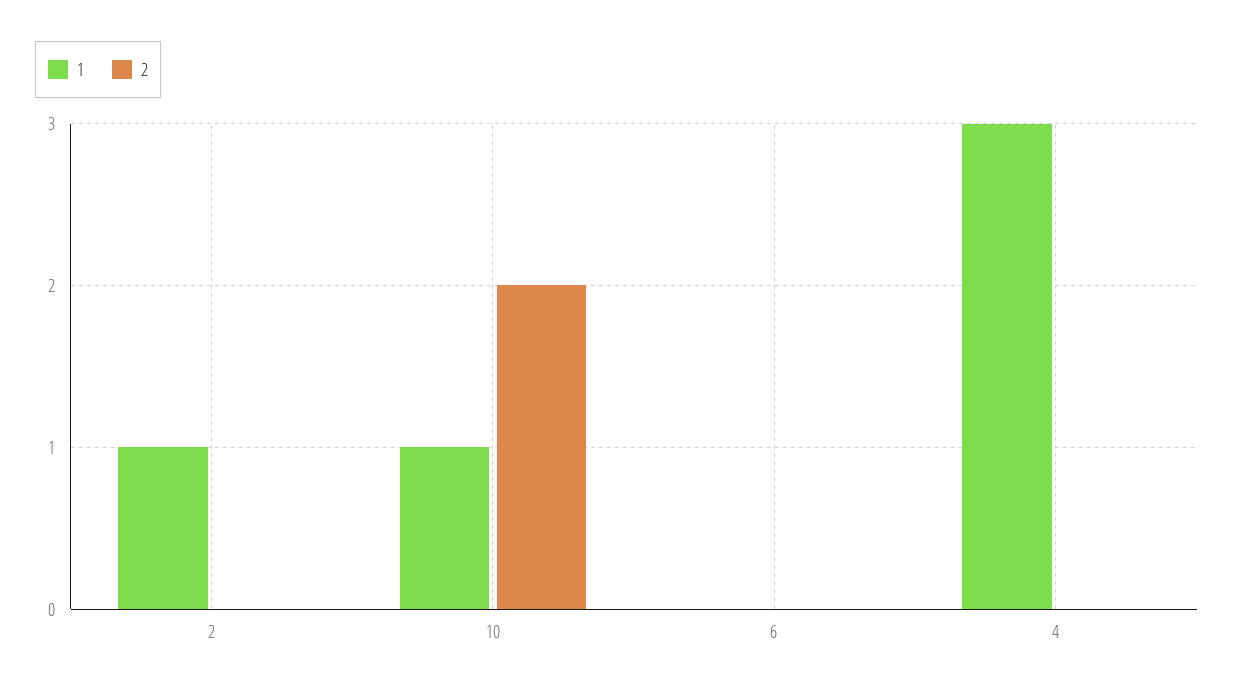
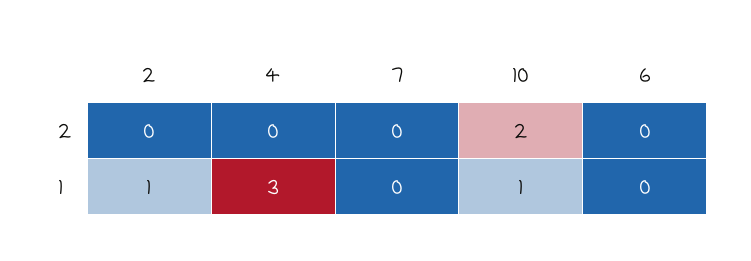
  {
    "1": {
      "2": 1,
      "10": 1,
      "6": 0,
-     "4": 3
+     "4": 3,
+     "7": 0
    },
    "2": {
      "2": 0,
      "10": 2,
      "6": 0,
-     "4": 0
+     "4": 0,
+     "7": 0
    }
  }

